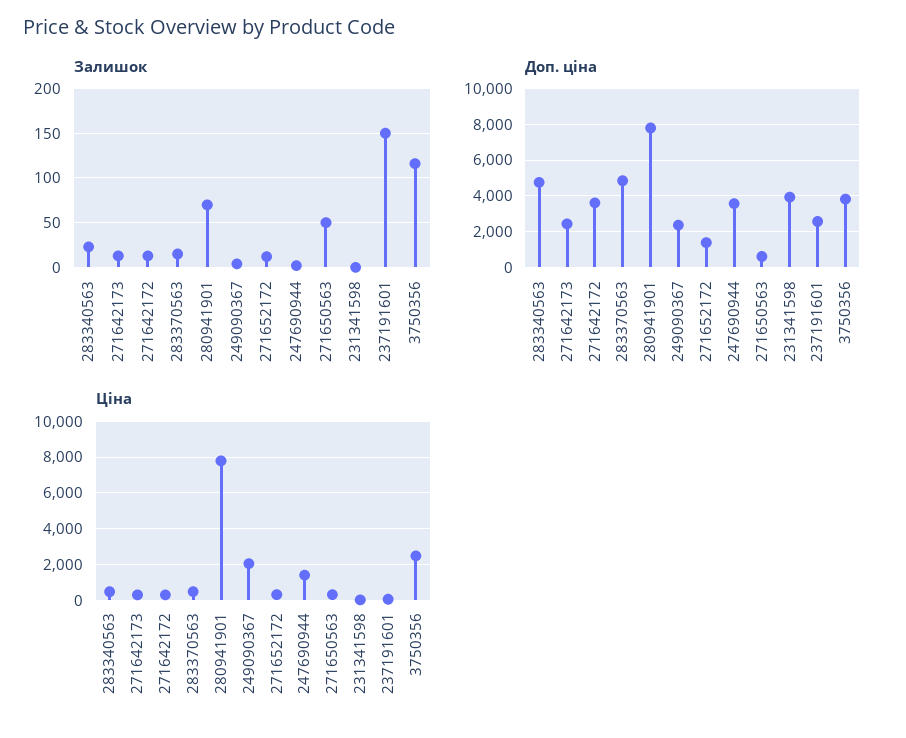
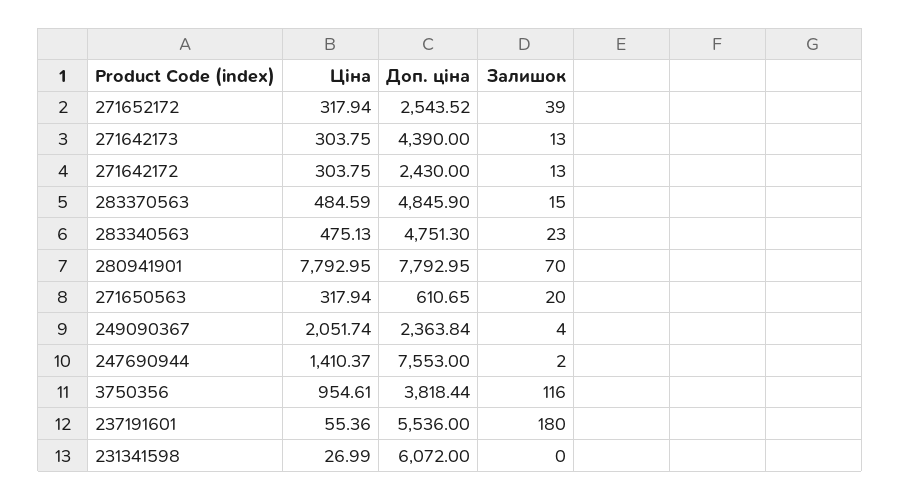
  {
    "Залишок": {
      "283340563": 23,
      "271642173": 13,
      "271642172": 13,
      "283370563": 15,
      "280941901": 70,
      "249090367": 4,
-     "271652172": 10,
+     "271652172": 39,
      "247690944": 2,
-     "271650563": 50,
+     "271650563": 20,
      "231341598": 0,
-     "237191601": 150,
+     "237191601": 180,
      "3750356": 116
    },
    "Доп. ціна": {
      "283340563": 4751.3,
-     "271642173": 2500,
+     "271642173": 4390,
-     "271642172": 3500,
+     "271642172": 2430,
      "283370563": 4845.9,
      "280941901": 7792.95,
      "249090367": 2363.84,
-     "271652172": 1500,
+     "271652172": 2543.52,
-     "247690944": 3500,
+     "247690944": 7553,
      "271650563": 610.65,
-     "231341598": 4000,
+     "231341598": 6072,
-     "237191601": 2500,
+     "237191601": 5536,
      "3750356": 3818.44
    },
    "Ціна": {
      "283340563": 475.13,
      "271642173": 303.75,
      "271642172": 303.75,
      "283370563": 484.59,
      "280941901": 7792.95,
      "249090367": 2051.74,
      "271652172": 317.94,
      "247690944": 1410.37,
      "271650563": 317.94,
      "231341598": 26.99,
      "237191601": 55.36,
-     "3750356": 2500
+     "3750356": 954.61
    }
  }

